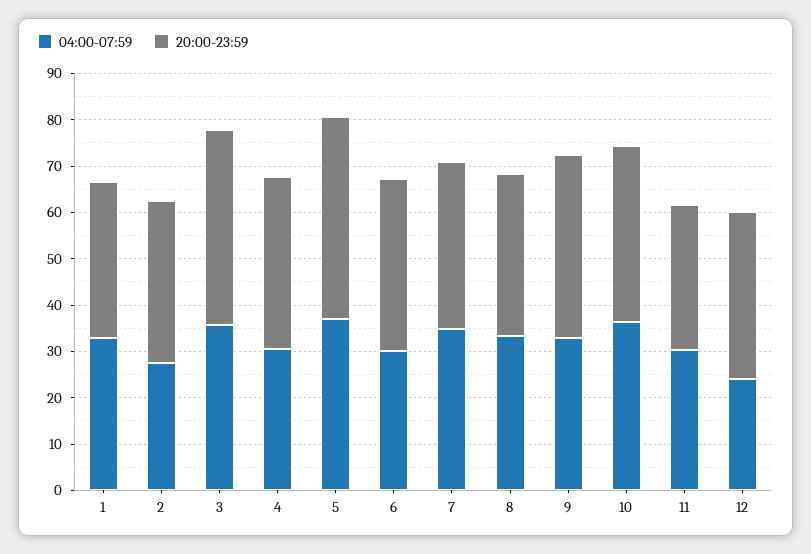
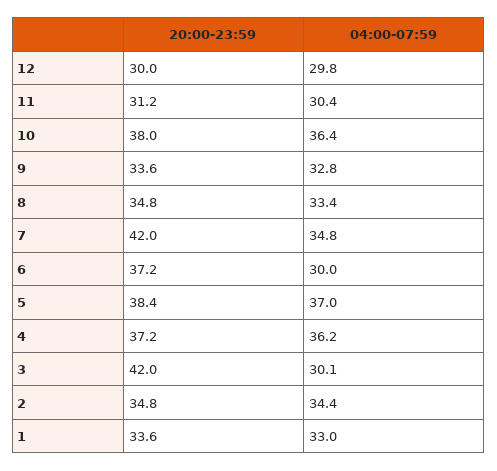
  {
    "04:00-07:59": {
      "1": 33,
-     "2": 28,
+     "2": 34.4,
-     "3": 36,
+     "3": 30.1,
-     "4": 30,
+     "4": 36.2,
      "5": 37,
      "6": 30,
      "7": 34.8,
      "8": 33.4,
      "9": 32.8,
      "10": 36.4,
      "11": 30.4,
-     "12": 24
+     "12": 29.8
    },
    "20:00-23:59": {
      "1": 33.6,
      "2": 34.8,
      "3": 42,
      "4": 37.2,
-     "5": 44,
+     "5": 38.4,
      "6": 37.2,
-     "7": 36,
+     "7": 42,
      "8": 34.8,
-     "9": 40,
+     "9": 33.6,
      "10": 38,
      "11": 31.2,
-     "12": 36
+     "12": 30
    }
  }

